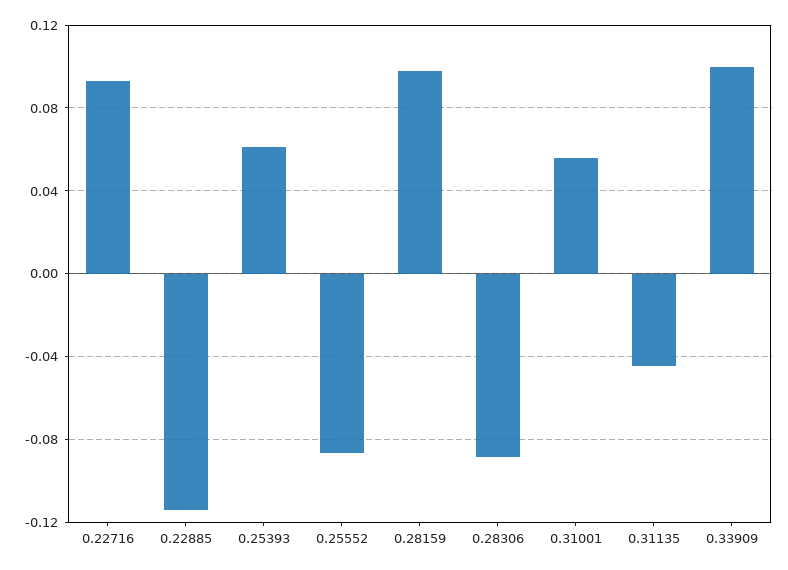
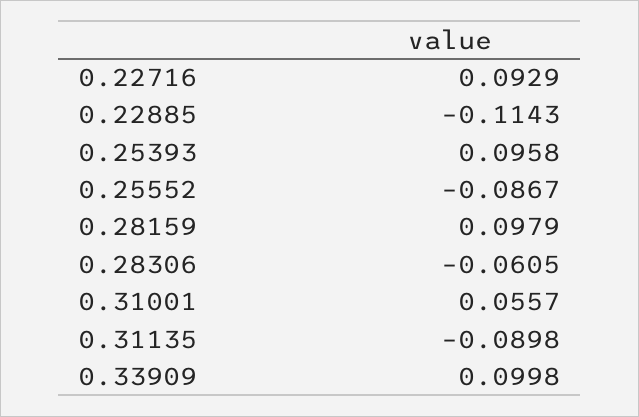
  {
    "0.22716": 0.0929,
    "0.22885": -0.1143,
-   "0.25393": 0.06,
+   "0.25393": 0.0958,
    "0.25552": -0.0867,
    "0.28159": 0.0979,
-   "0.28306": -0.09,
+   "0.28306": -0.0605,
    "0.31001": 0.0557,
-   "0.31135": -0.045,
+   "0.31135": -0.0898,
    "0.33909": 0.0998
  }

